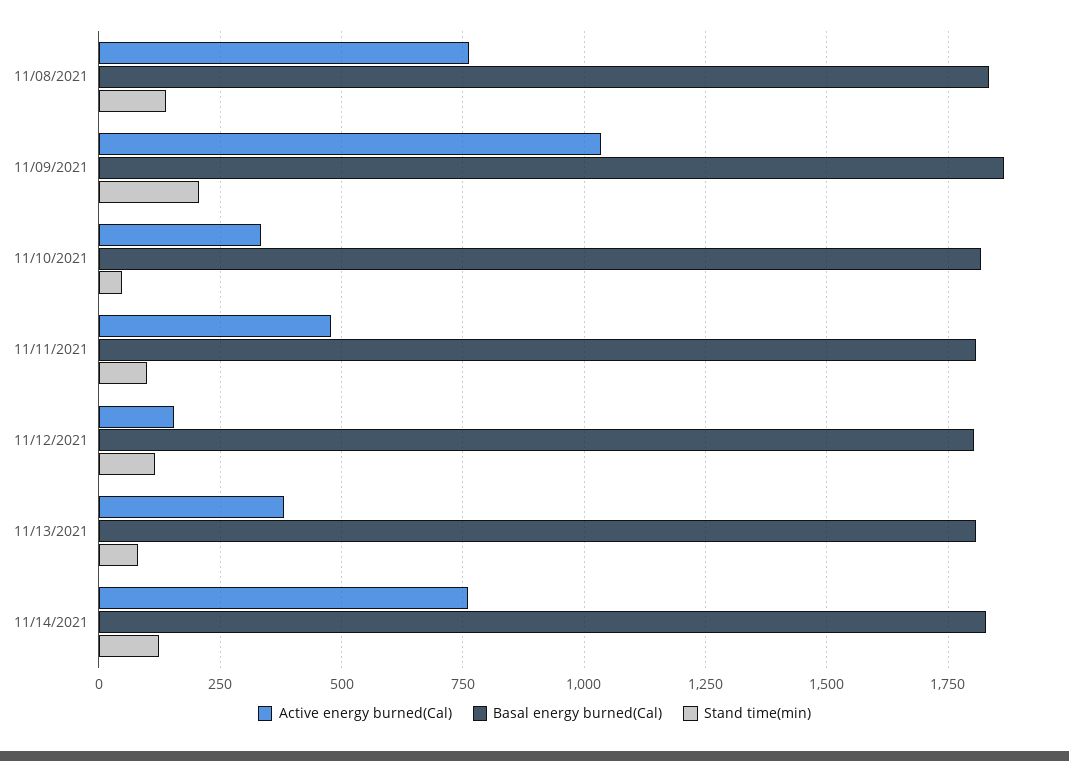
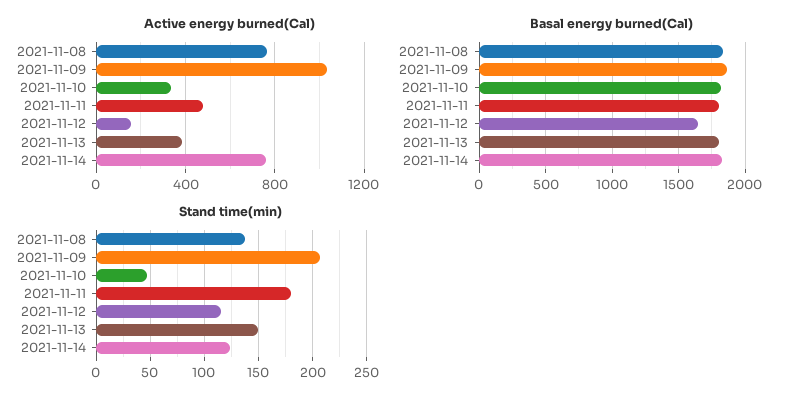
  {
    "Active energy burned(Cal)": {
      "11/08/2021": 775,
      "11/09/2021": 1025,
      "11/10/2021": 325,
      "11/11/2021": 475,
      "11/12/2021": 150,
      "11/13/2021": 375,
      "11/14/2021": 750
    },
    "Basal energy burned(Cal)": {
      "11/08/2021": 1825,
      "11/09/2021": 1875,
      "11/10/2021": 1825,
      "11/11/2021": 1800,
-     "11/12/2021": 1800,
+     "11/12/2021": 1650,
      "11/13/2021": 1800,
      "11/14/2021": 1825
    },
    "Stand time(min)": {
      "11/08/2021": 140,
      "11/09/2021": 210,
      "11/10/2021": 50,
-     "11/11/2021": 100,
+     "11/11/2021": 180,
      "11/12/2021": 120,
-     "11/13/2021": 75,
+     "11/13/2021": 150,
      "11/14/2021": 120
    }
  }

